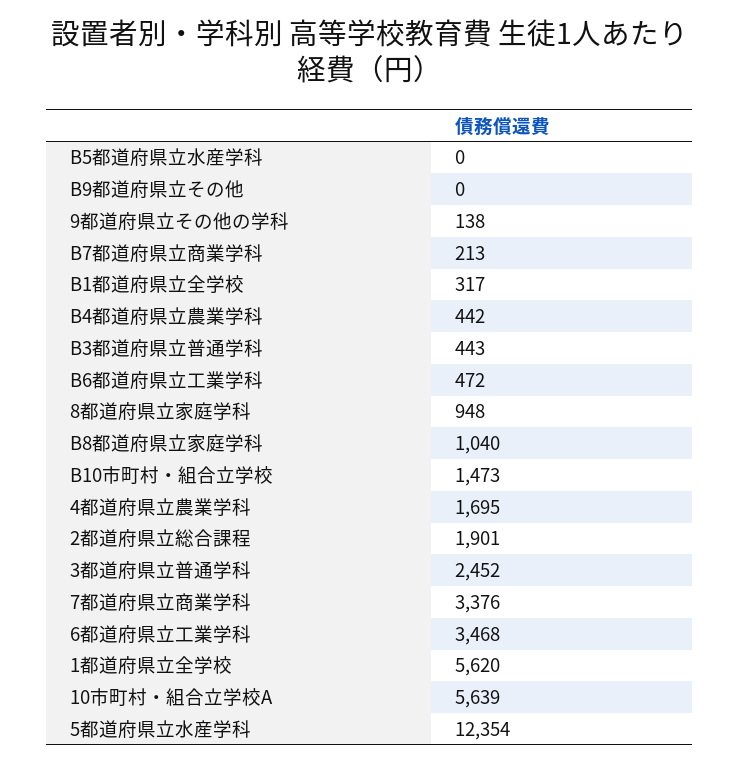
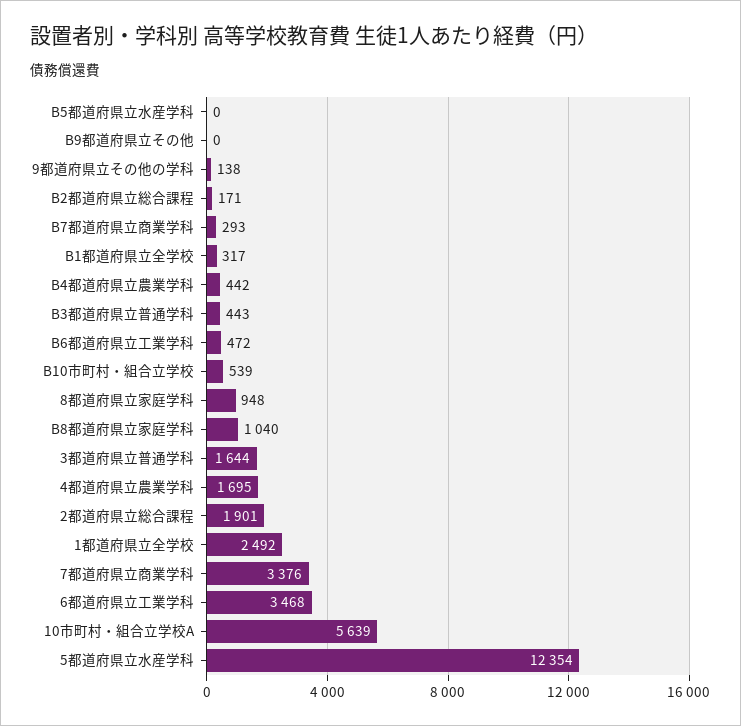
  {
    "B5都道府県立水産学科": 0,
    "B9都道府県立その他": 0,
    "9都道府県立その他の学科": 138,
-   "B7都道府県立商業学科": 213,
+   "B7都道府県立商業学科": 293,
    "B1都道府県立全学校": 317,
    "B4都道府県立農業学科": 442,
    "B3都道府県立普通学科": 443,
    "B6都道府県立工業学科": 472,
    "8都道府県立家庭学科": 948,
    "B8都道府県立家庭学科": 1040,
-   "B10市町村・組合立学校": 1473,
+   "B10市町村・組合立学校": 539,
    "4都道府県立農業学科": 1695,
    "2都道府県立総合課程": 1901,
-   "3都道府県立普通学科": 2452,
+   "3都道府県立普通学科": 1644,
    "7都道府県立商業学科": 3376,
    "6都道府県立工業学科": 3468,
-   "1都道府県立全学校": 5620,
+   "1都道府県立全学校": 2492,
    "10市町村・組合立学校A": 5639,
-   "5都道府県立水産学科": 12354
+   "5都道府県立水産学科": 12354,
+   "B2都道府県立総合課程": 171
  }

